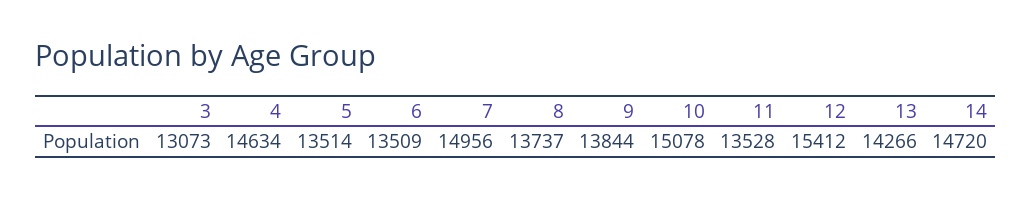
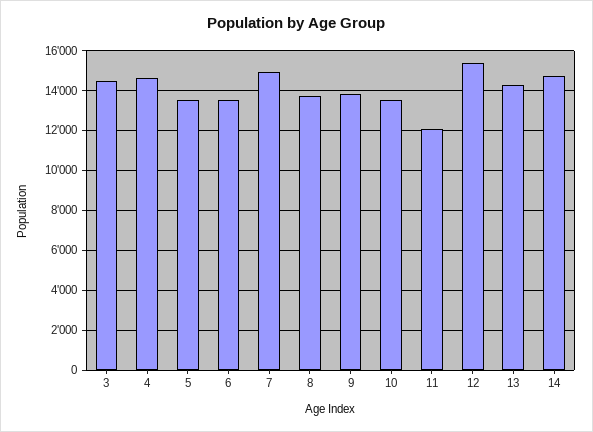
  {
-   "3": 13073,
+   "3": 14500,
    "4": 14634,
    "5": 13514,
    "6": 13509,
    "7": 14956,
    "8": 13737,
    "9": 13844,
-   "10": 15078,
+   "10": 13500,
-   "11": 13528,
+   "11": 12000,
    "12": 15412,
    "13": 14266,
    "14": 14720
  }

